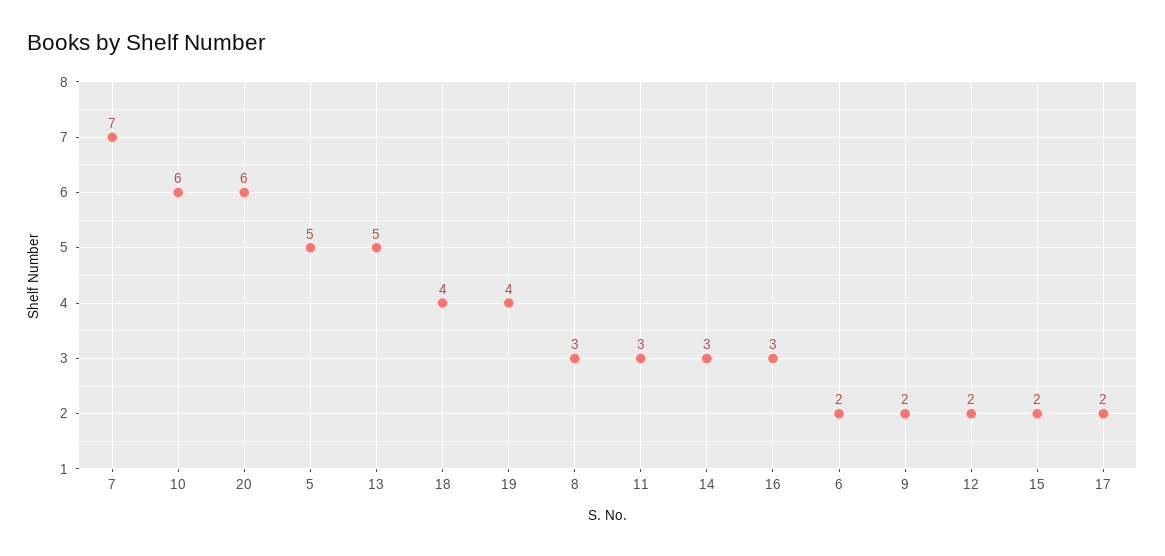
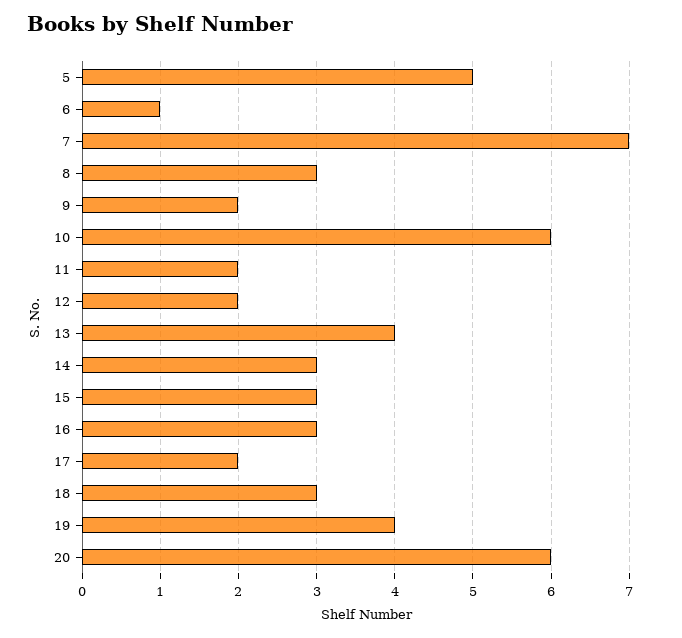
  {
    "7": 7,
    "10": 6,
    "20": 6,
    "5": 5,
-   "13": 5,
+   "13": 4,
-   "18": 4,
+   "18": 3,
    "19": 4,
    "8": 3,
-   "11": 3,
+   "11": 2,
    "14": 3,
    "16": 3,
-   "6": 2,
+   "6": 1,
    "9": 2,
    "12": 2,
-   "15": 2,
+   "15": 3,
    "17": 2
  }

